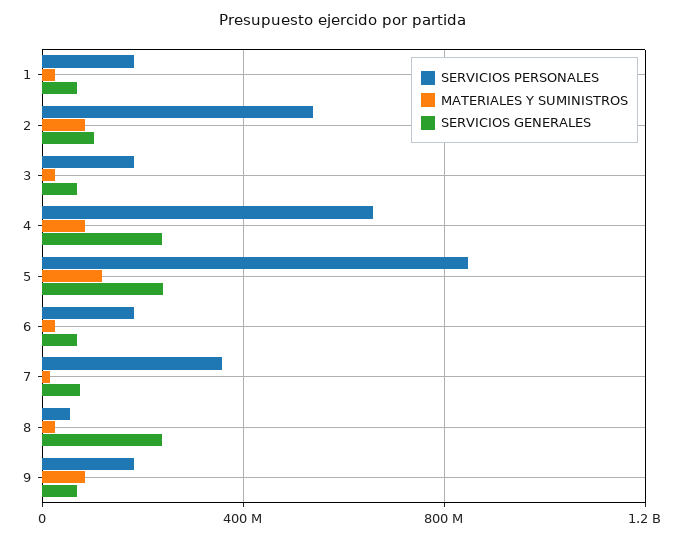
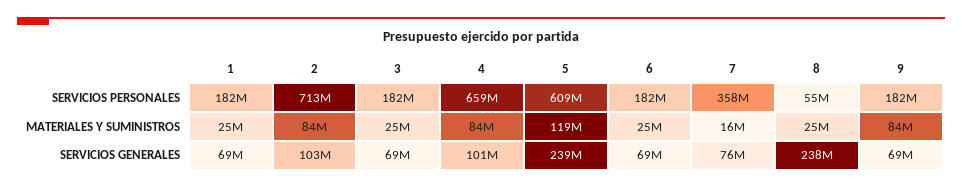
  {
    "SERVICIOS PERSONALES": {
      "1": 182000000,
-     "2": 550000000,
+     "2": 713000000,
      "3": 182000000,
      "4": 659000000,
-     "5": 850000000,
+     "5": 609000000,
      "6": 182000000,
      "7": 358000000,
      "8": 55000000,
      "9": 182000000
    },
    "MATERIALES Y SUMINISTROS": {
      "1": 25000000,
      "2": 84000000,
      "3": 25000000,
      "4": 84000000,
      "5": 119000000,
      "6": 25000000,
      "7": 16000000,
      "8": 25000000,
      "9": 84000000
    },
    "SERVICIOS GENERALES": {
      "1": 69000000,
      "2": 103000000,
      "3": 69000000,
-     "4": 250000000,
+     "4": 101000000,
      "5": 239000000,
      "6": 69000000,
      "7": 76000000,
      "8": 238000000,
      "9": 69000000
    }
  }

